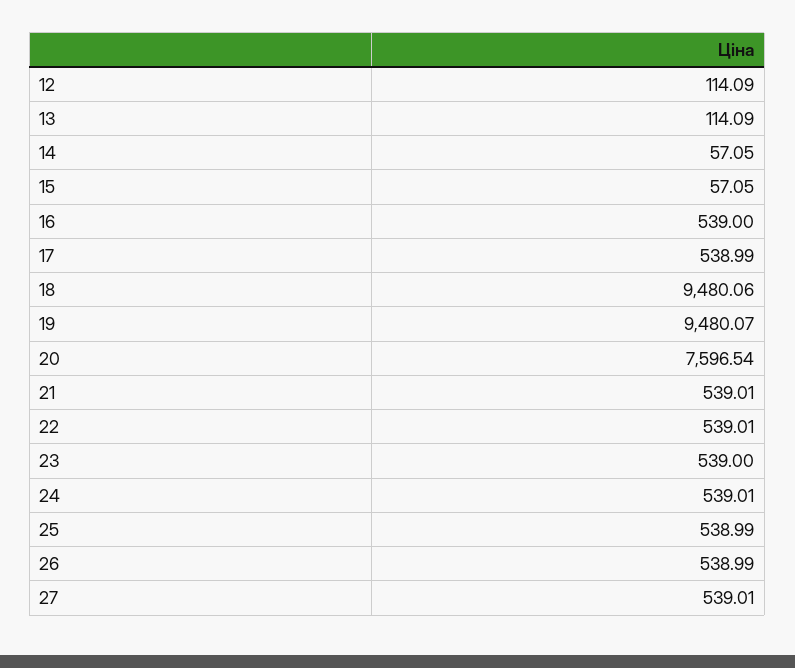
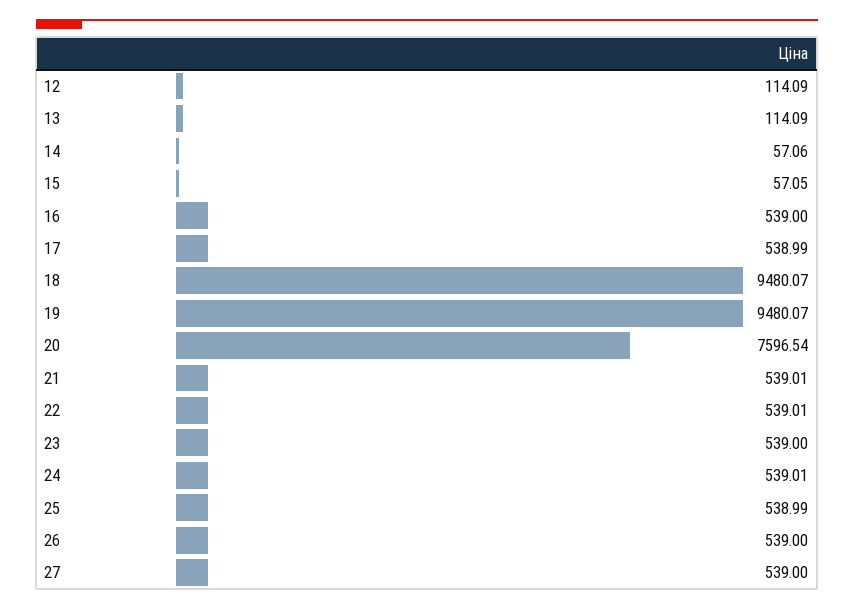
  {
    "12": 114.09,
    "13": 114.09,
-   "14": 57.05,
+   "14": 57.06,
    "15": 57.05,
    "16": 539,
    "17": 538.99,
-   "18": 9480.06,
+   "18": 9480.07,
    "19": 9480.07,
    "20": 7596.54,
    "21": 539.01,
    "22": 539.01,
    "23": 539,
    "24": 539.01,
    "25": 538.99,
-   "26": 538.99,
+   "26": 539,
-   "27": 539.01
+   "27": 539
  }

